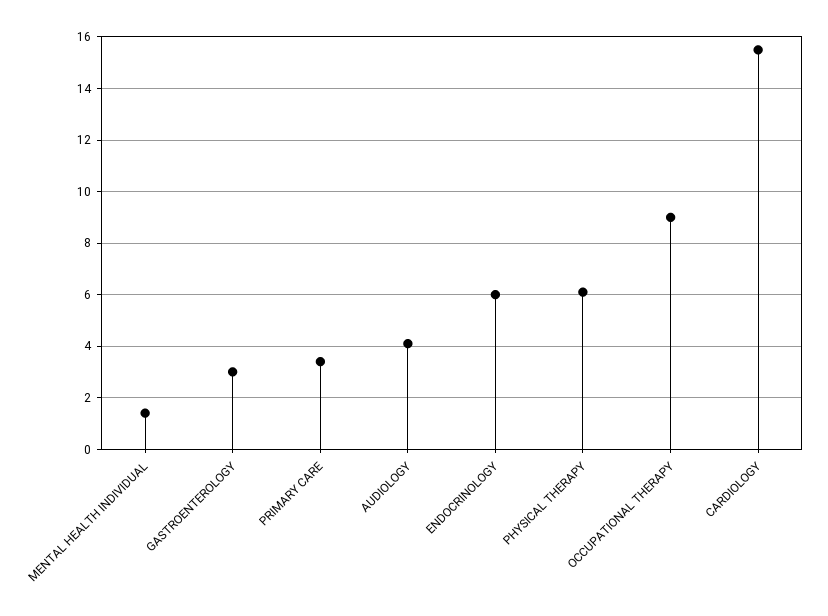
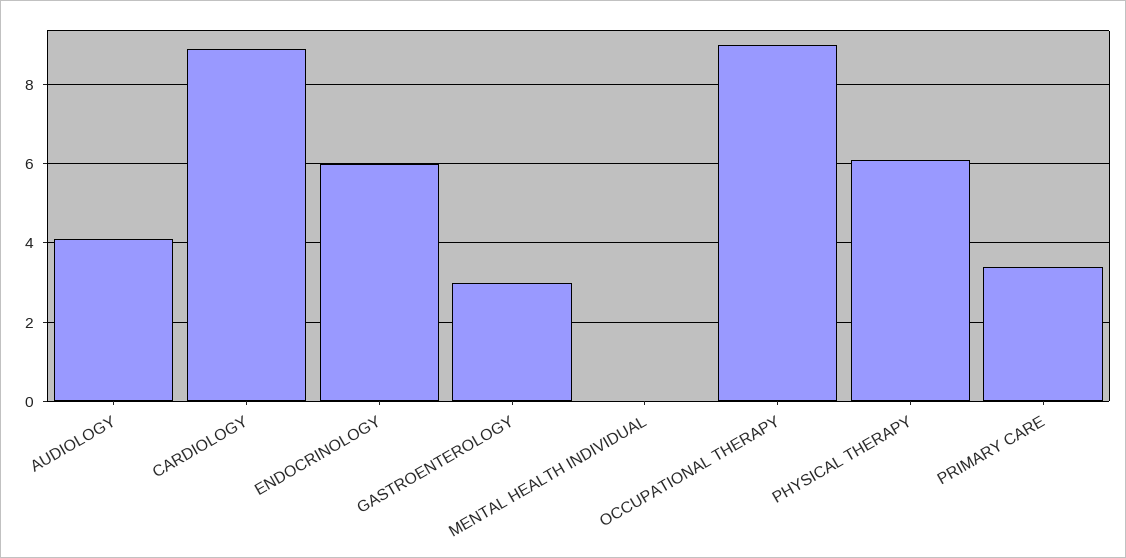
  {
-   "MENTAL HEALTH INDIVIDUAL": 1.5,
+   "MENTAL HEALTH INDIVIDUAL": 0,
    "GASTROENTEROLOGY": 3,
    "PRIMARY CARE": 3.5,
    "AUDIOLOGY": 4,
    "ENDOCRINOLOGY": 6,
    "PHYSICAL THERAPY": 6,
    "OCCUPATIONAL THERAPY": 9,
-   "CARDIOLOGY": 15.5
+   "CARDIOLOGY": 9
  }

